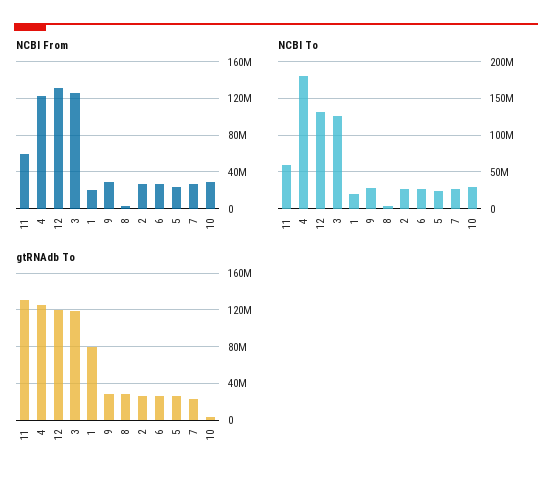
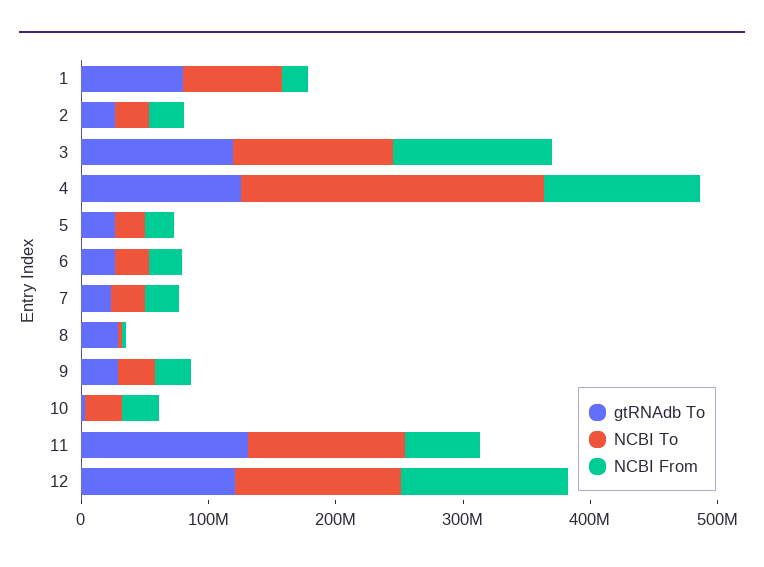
  {
    "NCBI From": {
      "11": 60000000,
      "4": 120000000,
      "12": 130000000,
      "3": 130000000,
      "1": 20000000,
      "9": 30000000,
      "8": 0,
      "2": 30000000,
      "6": 30000000,
      "5": 20000000,
      "7": 30000000,
      "10": 30000000
    },
    "NCBI To": {
-     "11": 60000000,
+     "11": 120000000,
-     "4": 180000000,
+     "4": 240000000,
      "12": 130000000,
      "3": 130000000,
-     "1": 20000000,
+     "1": 80000000,
      "9": 30000000,
      "8": 0,
      "2": 30000000,
      "6": 30000000,
      "5": 20000000,
      "7": 30000000,
      "10": 30000000
    },
    "gtRNAdb To": {
      "11": 130000000,
      "4": 130000000,
      "12": 120000000,
      "3": 120000000,
      "1": 80000000,
      "9": 30000000,
      "8": 30000000,
      "2": 30000000,
      "6": 30000000,
      "5": 30000000,
      "7": 20000000,
      "10": 0
    }
  }

